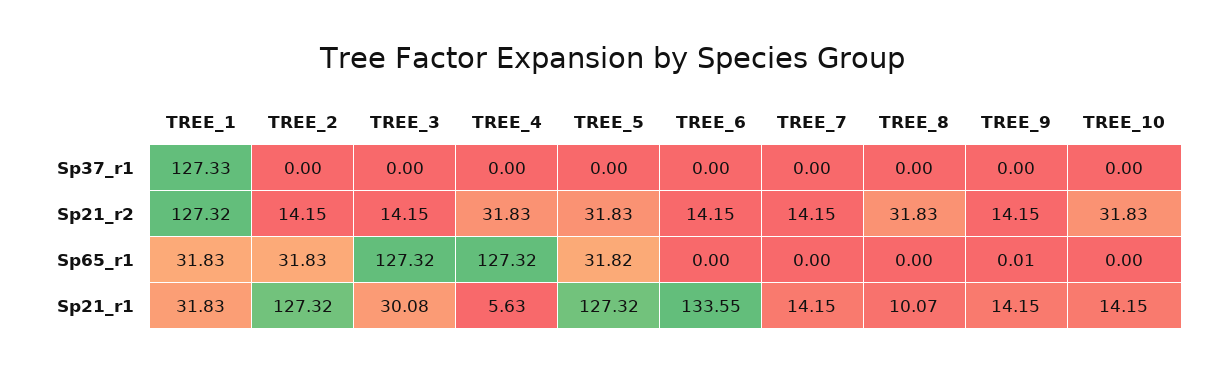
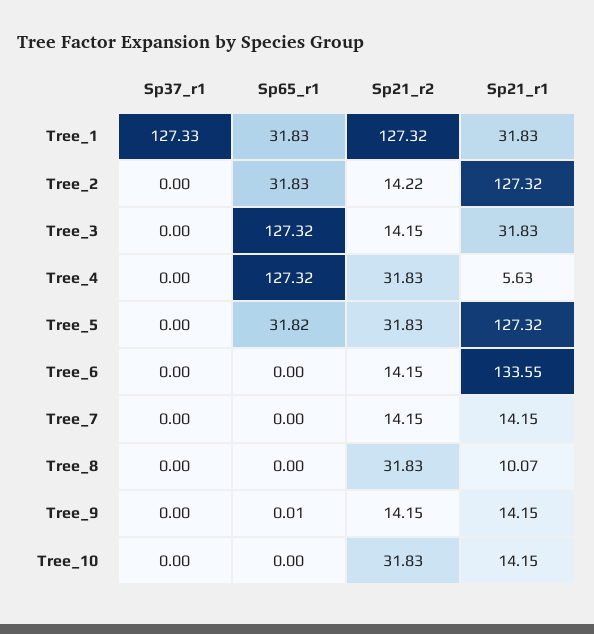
  {
    "TREE_1": {
      "Sp37_r1": 127.33,
      "Sp21_r2": 127.32,
      "Sp65_r1": 31.83,
      "Sp21_r1": 31.83
    },
    "TREE_2": {
      "Sp37_r1": 0,
-     "Sp21_r2": 14.15,
+     "Sp21_r2": 14.22,
      "Sp65_r1": 31.83,
      "Sp21_r1": 127.32
    },
    "TREE_3": {
      "Sp37_r1": 0,
      "Sp21_r2": 14.15,
      "Sp65_r1": 127.32,
-     "Sp21_r1": 30.08
+     "Sp21_r1": 31.83
    },
    "TREE_4": {
      "Sp37_r1": 0,
      "Sp21_r2": 31.83,
      "Sp65_r1": 127.32,
      "Sp21_r1": 5.63
    },
    "TREE_5": {
      "Sp37_r1": 0,
      "Sp21_r2": 31.83,
      "Sp65_r1": 31.82,
      "Sp21_r1": 127.32
    },
    "TREE_6": {
      "Sp37_r1": 0,
      "Sp21_r2": 14.15,
      "Sp65_r1": 0,
      "Sp21_r1": 133.55
    },
    "TREE_7": {
      "Sp37_r1": 0,
      "Sp21_r2": 14.15,
      "Sp65_r1": 0,
      "Sp21_r1": 14.15
    },
    "TREE_8": {
      "Sp37_r1": 0,
      "Sp21_r2": 31.83,
      "Sp65_r1": 0,
      "Sp21_r1": 10.07
    },
    "TREE_9": {
      "Sp37_r1": 0,
      "Sp21_r2": 14.15,
      "Sp65_r1": 0.01,
      "Sp21_r1": 14.15
    },
    "TREE_10": {
      "Sp37_r1": 0,
      "Sp21_r2": 31.83,
      "Sp65_r1": 0,
      "Sp21_r1": 14.15
    }
  }

